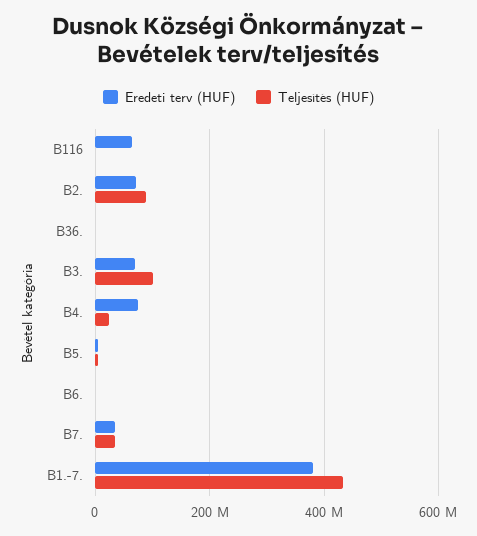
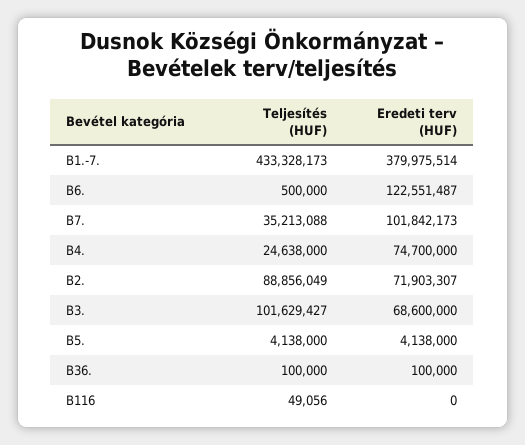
  {
    "Eredeti terv (HUF)": {
-     "B116": 60000000,
+     "B116": 0,
      "B2.": 71903307,
      "B36.": 100000,
      "B3.": 68600000,
      "B4.": 74700000,
      "B5.": 4138000,
-     "B6.": 0,
+     "B6.": 122551487,
-     "B7.": 40000000,
+     "B7.": 101842173,
      "B1.-7.": 379975514
    },
    "Teljesítés (HUF)": {
      "B116": 49056,
      "B2.": 88856049,
      "B36.": 100000,
      "B3.": 101629427,
      "B4.": 24638000,
      "B5.": 4138000,
      "B6.": 500000,
      "B7.": 35213088,
      "B1.-7.": 433328173
    }
  }

